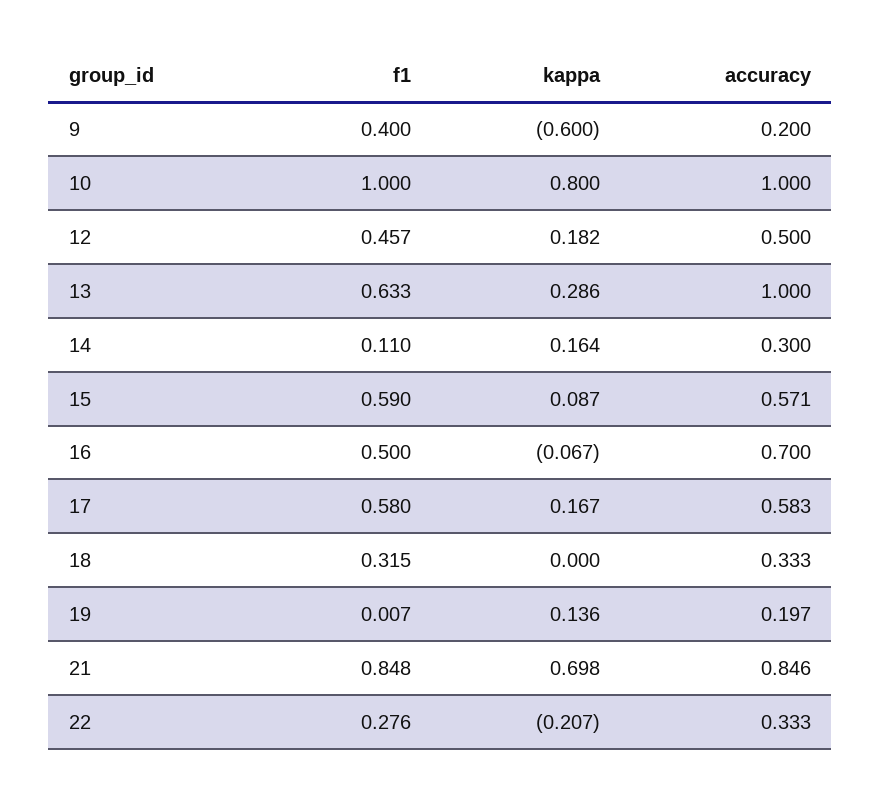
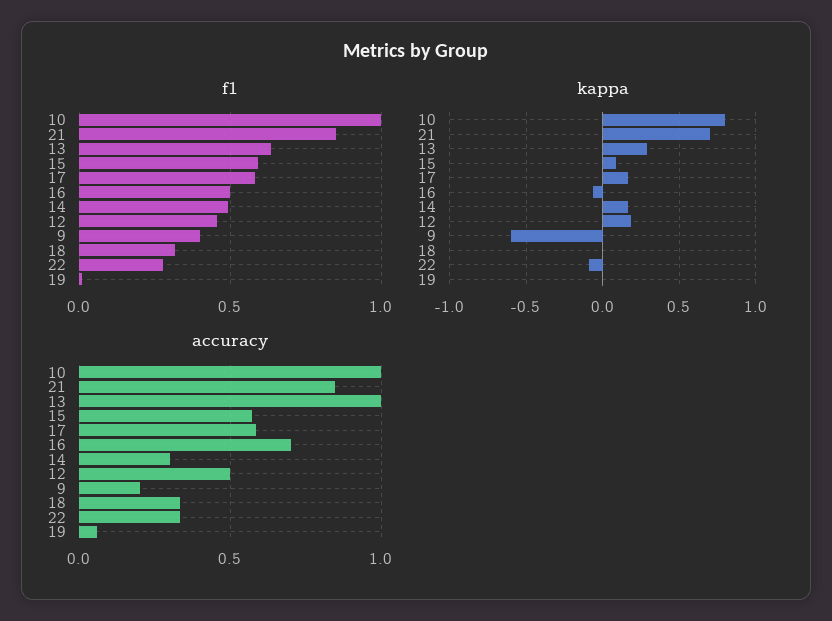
  {
    "f1": {
      "9": 0.4,
      "10": 1,
      "12": 0.457,
      "13": 0.633,
-     "14": 0.11,
+     "14": 0.5,
      "15": 0.59,
      "16": 0.5,
      "17": 0.58,
      "18": 0.315,
      "19": 0.007,
      "21": 0.848,
      "22": 0.276
    },
    "kappa": {
      "9": -0.6,
      "10": 0.8,
      "12": 0.182,
      "13": 0.286,
      "14": 0.164,
      "15": 0.087,
      "16": -0.067,
      "17": 0.167,
      "18": 0,
-     "19": 0.136,
+     "19": 0,
      "21": 0.698,
-     "22": -0.207
+     "22": -0.1
    },
    "accuracy": {
      "9": 0.2,
      "10": 1,
      "12": 0.5,
      "13": 1,
      "14": 0.3,
      "15": 0.571,
      "16": 0.7,
      "17": 0.583,
      "18": 0.333,
-     "19": 0.197,
+     "19": 0.05,
      "21": 0.846,
      "22": 0.333
    }
  }

